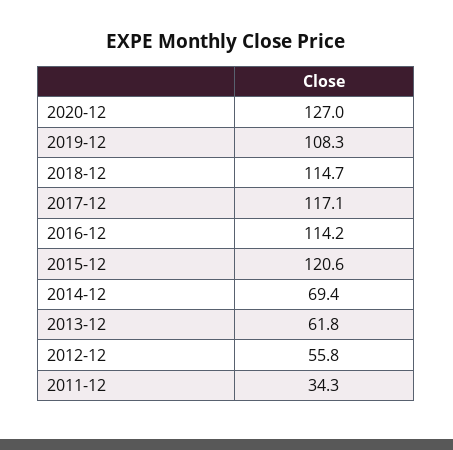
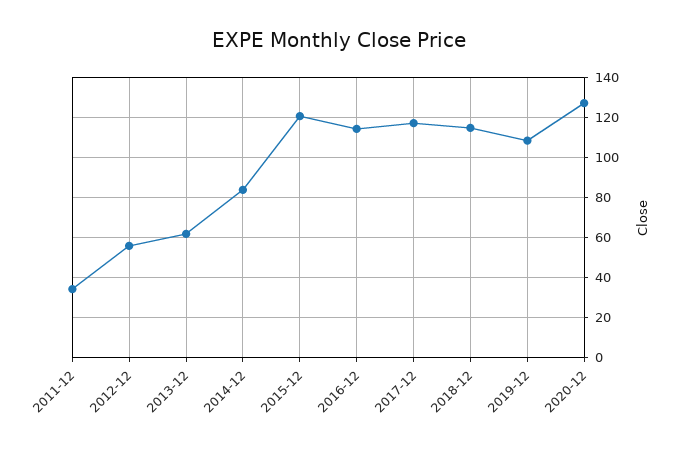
  {
    "2020-12": 127,
    "2019-12": 108.3,
    "2018-12": 114.7,
    "2017-12": 117.1,
    "2016-12": 114.2,
    "2015-12": 120.6,
-   "2014-12": 69.4,
+   "2014-12": 85,
    "2013-12": 61.8,
    "2012-12": 55.8,
    "2011-12": 34.3
  }

